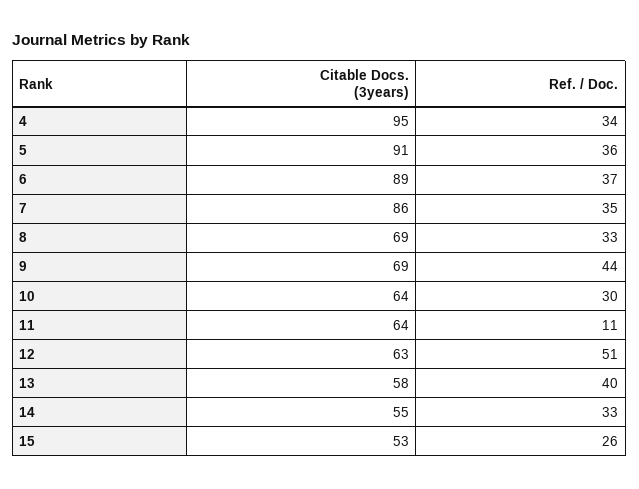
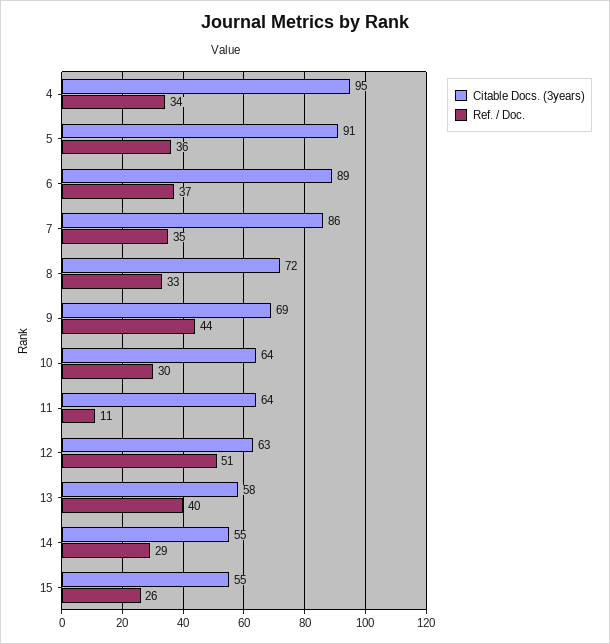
  {
    "Citable Docs. (3years)": {
      "4": 95,
      "5": 91,
      "6": 89,
      "7": 86,
-     "8": 69,
+     "8": 72,
      "9": 69,
      "10": 64,
      "11": 64,
      "12": 63,
      "13": 58,
      "14": 55,
-     "15": 53
+     "15": 55
    },
    "Ref. / Doc.": {
      "4": 34,
      "5": 36,
      "6": 37,
      "7": 35,
      "8": 33,
      "9": 44,
      "10": 30,
      "11": 11,
      "12": 51,
      "13": 40,
-     "14": 33,
+     "14": 29,
      "15": 26
    }
  }

